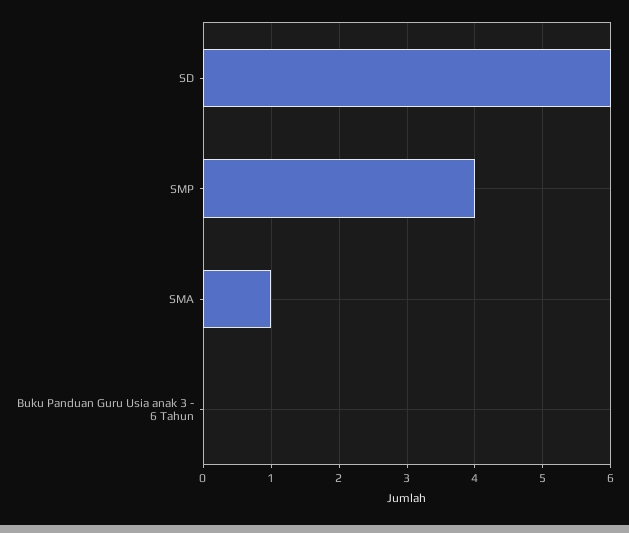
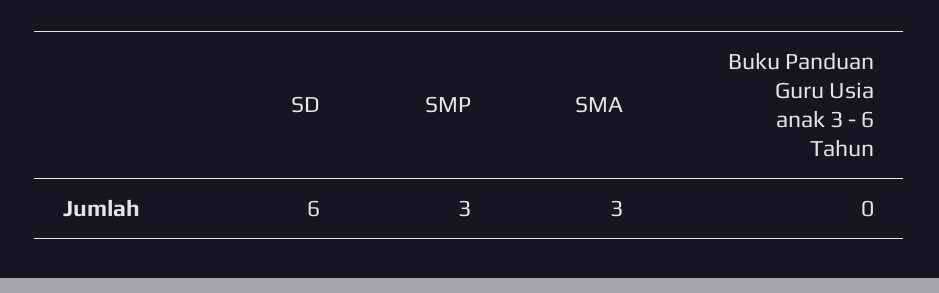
  {
    "SD": 6,
-   "SMP": 4,
+   "SMP": 3,
-   "SMA": 1,
+   "SMA": 3,
    "Buku Panduan Guru Usia anak 3 - 6 Tahun": 0
  }

